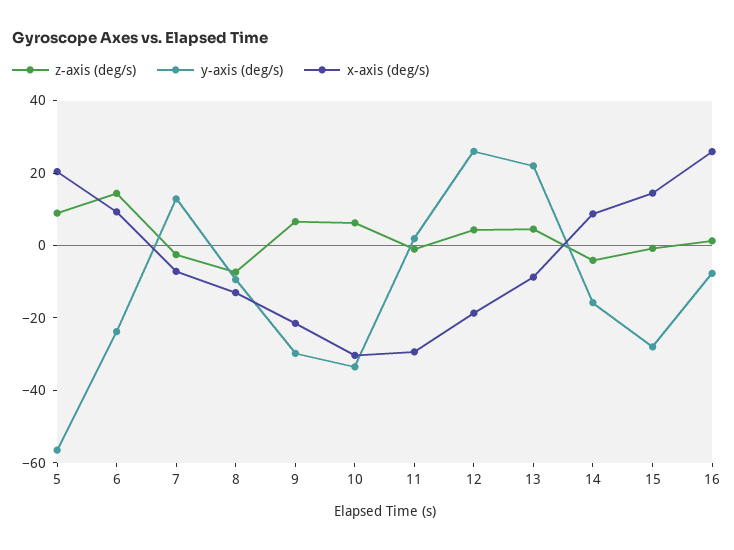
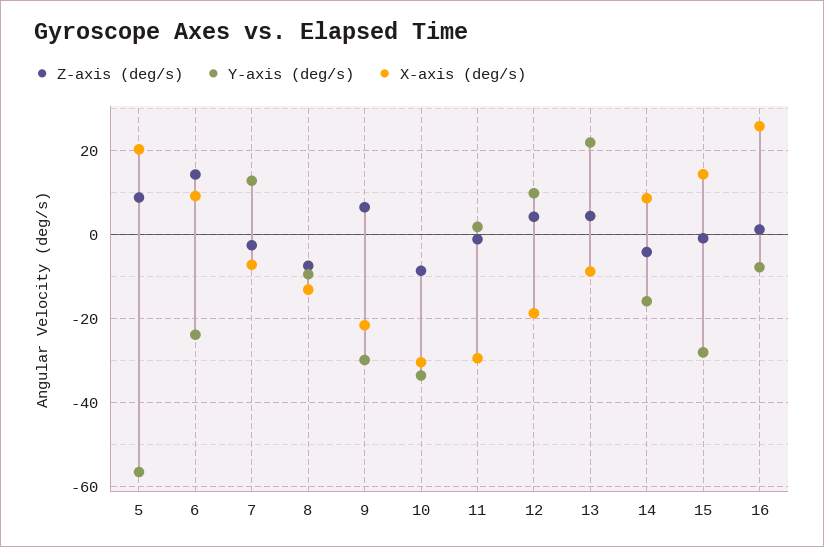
  {
    "z-axis (deg/s)": {
      "5": 8,
      "6": 14,
      "7": -2,
      "8": -8,
      "9": 6,
-     "10": 5,
+     "10": -8,
      "11": -2,
      "12": 4,
      "13": 4,
      "14": -4,
      "15": 0,
      "16": 2
    },
    "y-axis (deg/s)": {
      "5": -56,
      "6": -24,
      "7": 12,
      "8": -10,
      "9": -30,
      "10": -34,
      "11": 2,
-     "12": 25,
+     "12": 10,
      "13": 22,
      "14": -16,
      "15": -28,
      "16": -8
    },
    "x-axis (deg/s)": {
      "5": 20,
      "6": 10,
      "7": -8,
      "8": -14,
      "9": -22,
      "10": -30,
      "11": -30,
      "12": -18,
      "13": -8,
      "14": 8,
      "15": 14,
      "16": 26
    }
  }

